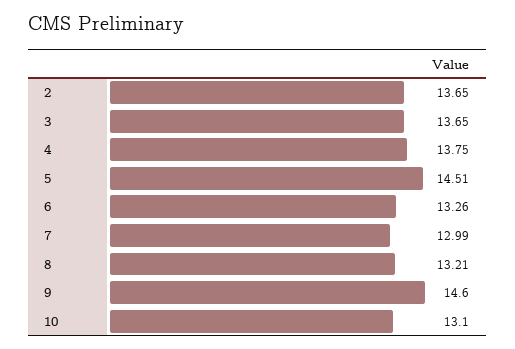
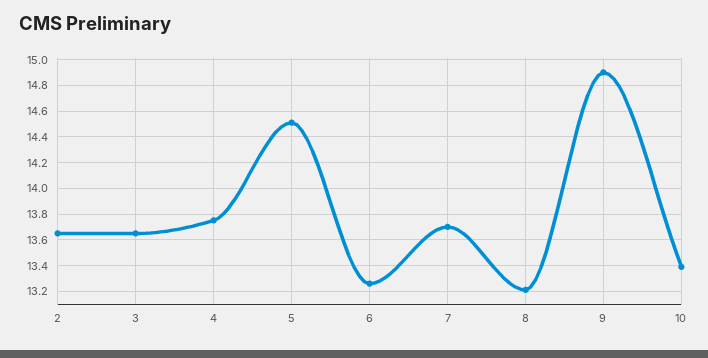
  {
    "2": 13.65,
    "3": 13.65,
    "4": 13.75,
    "5": 14.51,
    "6": 13.26,
-   "7": 12.99,
+   "7": 13.7,
    "8": 13.21,
-   "9": 14.6,
+   "9": 14.9,
-   "10": 13.1
+   "10": 13.4
  }

